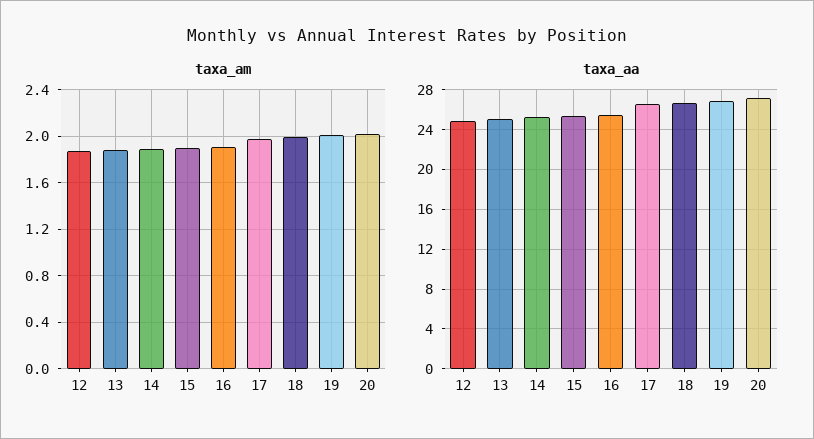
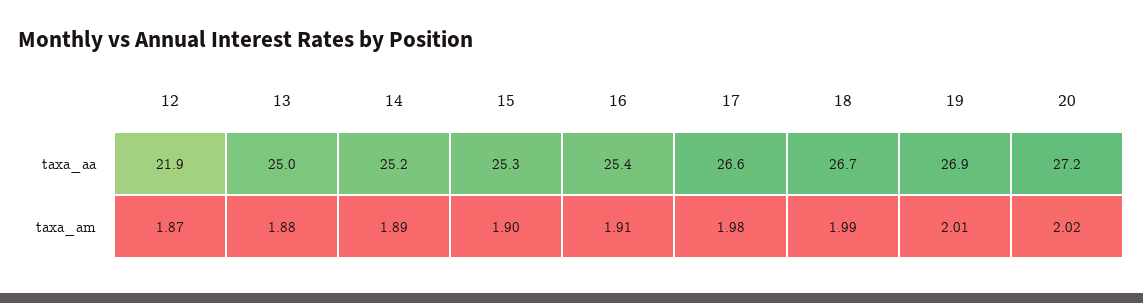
  {
    "taxa_am": {
      "12": 1.87,
      "13": 1.88,
      "14": 1.89,
      "15": 1.9,
      "16": 1.91,
      "17": 1.98,
      "18": 1.99,
      "19": 2.01,
      "20": 2.02
    },
    "taxa_aa": {
-     "12": 25,
+     "12": 21.9,
      "13": 25,
      "14": 25.2,
      "15": 25.3,
      "16": 25.4,
      "17": 26.6,
      "18": 26.7,
      "19": 26.9,
      "20": 27.2
    }
  }

